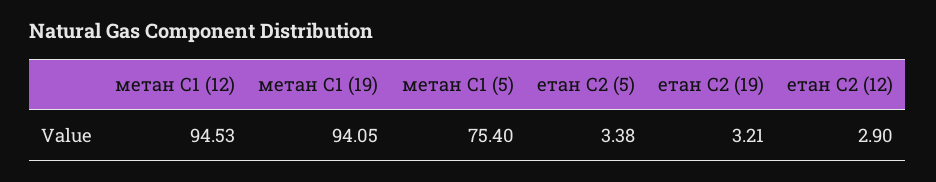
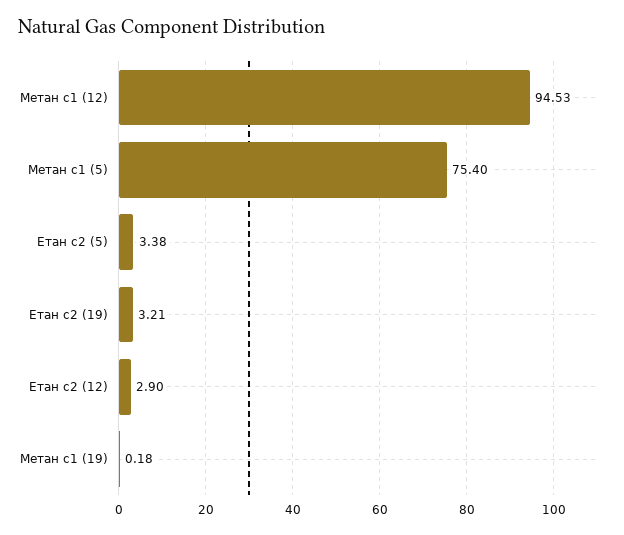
  {
    "метан С1 (12)": 94.53,
-   "метан С1 (19)": 94.05,
+   "метан С1 (19)": 0.18,
    "метан С1 (5)": 75.4,
    "етан С2 (5)": 3.38,
    "етан С2 (19)": 3.21,
    "етан С2 (12)": 2.9
  }

